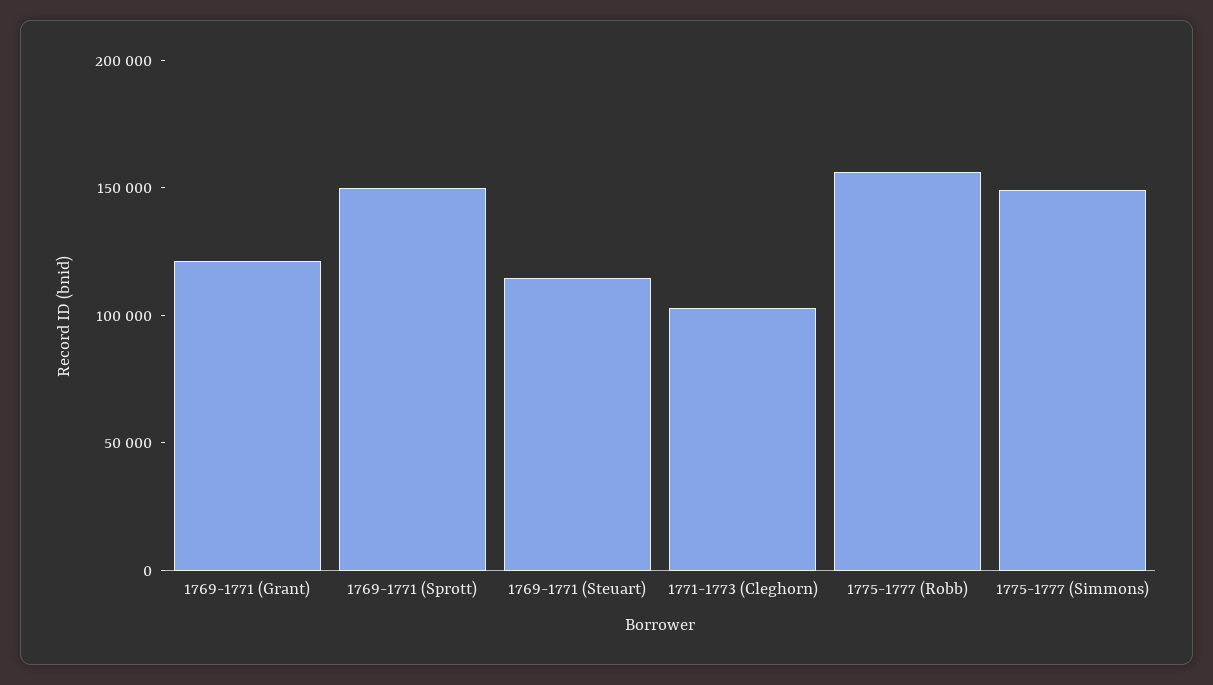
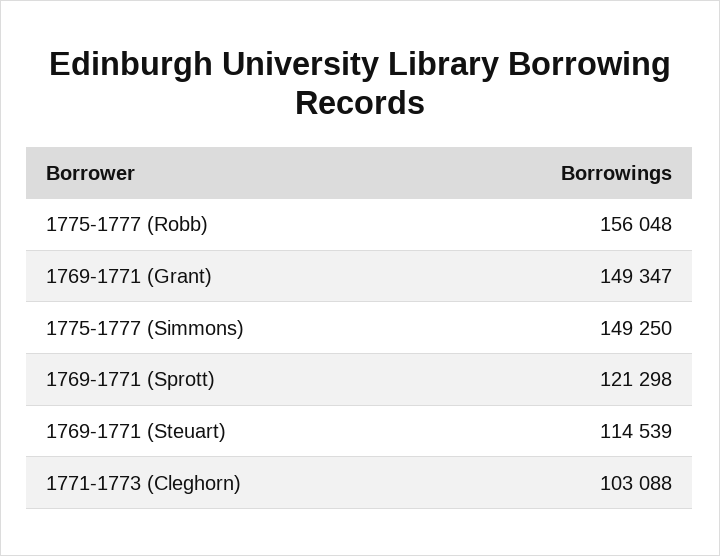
  {
-   "1769-1771 (Grant)": 120000,
+   "1769-1771 (Grant)": 149347,
-   "1769-1771 (Sprott)": 150000,
+   "1769-1771 (Sprott)": 121298,
    "1769-1771 (Steuart)": 114539,
    "1771-1773 (Cleghorn)": 103088,
    "1775-1777 (Robb)": 156048,
    "1775-1777 (Simmons)": 149250
  }

